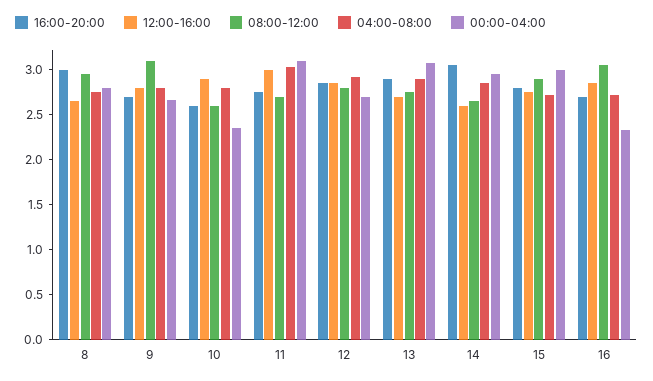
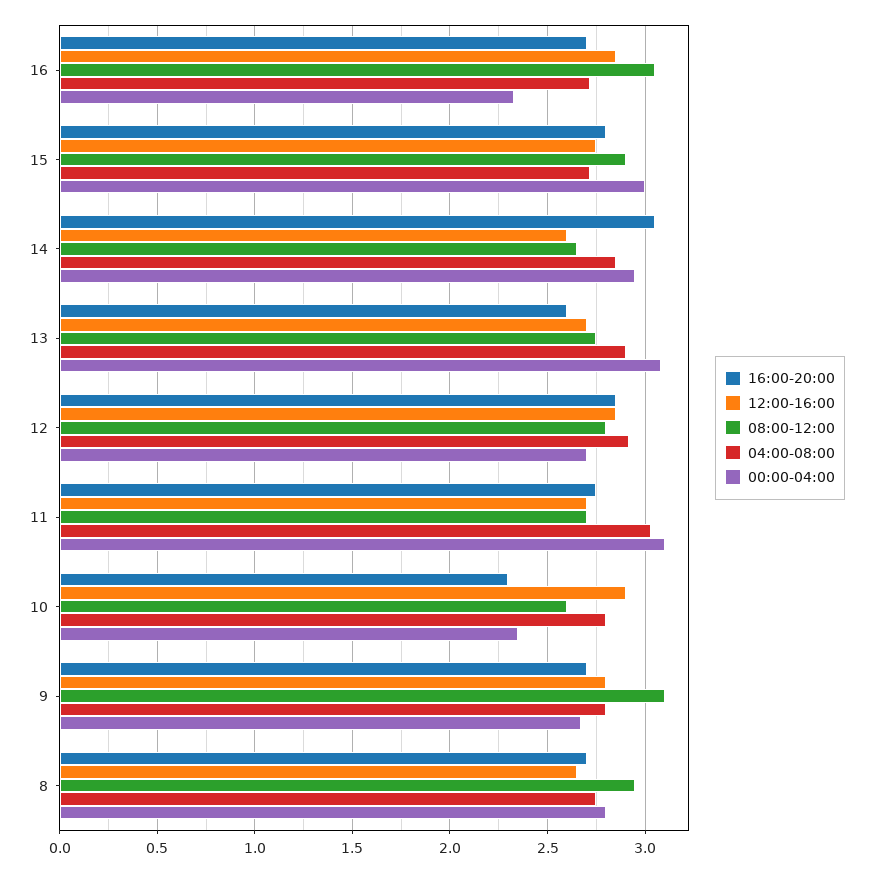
  {
    "16:00-20:00": {
-     "8": 3,
+     "8": 2.7,
      "9": 2.7,
-     "10": 2.6,
+     "10": 2.3,
      "11": 2.75,
      "12": 2.85,
-     "13": 2.9,
+     "13": 2.6,
      "14": 3.05,
      "15": 2.8,
      "16": 2.7
    },
    "12:00-16:00": {
      "8": 2.65,
      "9": 2.8,
      "10": 2.9,
-     "11": 3,
+     "11": 2.7,
      "12": 2.85,
      "13": 2.7,
      "14": 2.6,
      "15": 2.75,
      "16": 2.85
    },
    "08:00-12:00": {
      "8": 2.95,
      "9": 3.1,
      "10": 2.6,
      "11": 2.7,
      "12": 2.8,
      "13": 2.75,
      "14": 2.65,
      "15": 2.9,
      "16": 3.05
    },
    "04:00-08:00": {
      "8": 2.75,
      "9": 2.8,
      "10": 2.8,
      "11": 3.05,
      "12": 2.9,
      "13": 2.9,
      "14": 2.85,
      "15": 2.7,
      "16": 2.7
    },
    "00:00-04:00": {
      "8": 2.8,
      "9": 2.65,
      "10": 2.35,
      "11": 3.1,
      "12": 2.7,
      "13": 3.1,
      "14": 2.95,
      "15": 3,
      "16": 2.35
    }
  }

